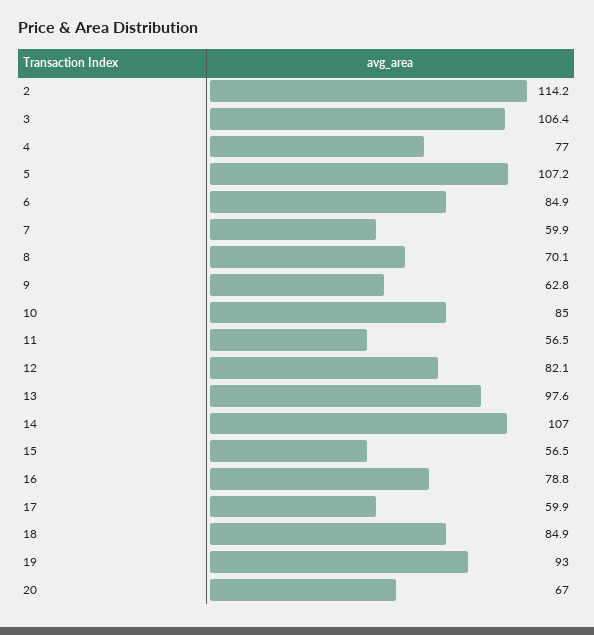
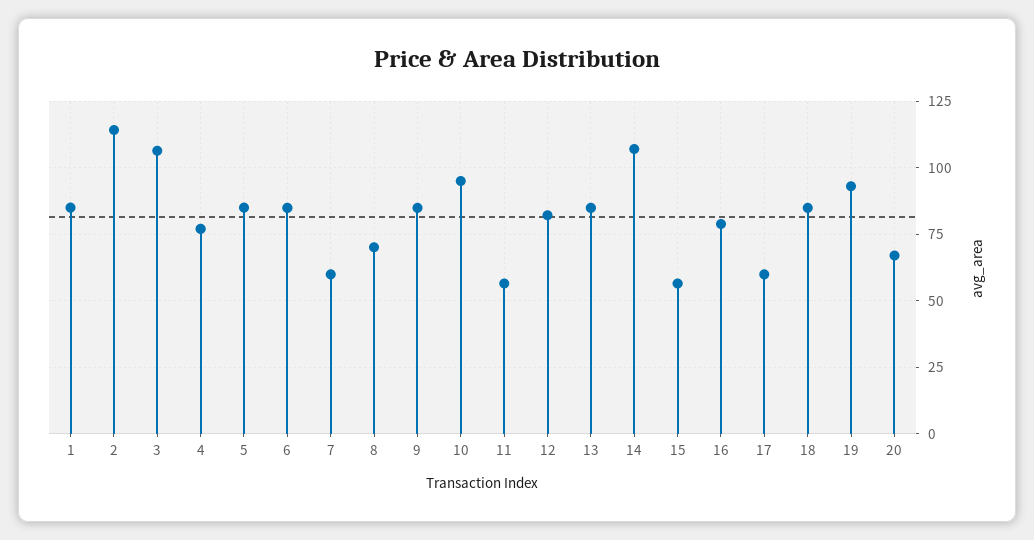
  {
    "2": 114.2,
    "3": 106.4,
    "4": 77,
-   "5": 107.2,
+   "5": 85,
    "6": 84.9,
    "7": 59.9,
    "8": 70.1,
-   "9": 62.8,
+   "9": 85,
-   "10": 85,
+   "10": 95,
    "11": 56.5,
    "12": 82.1,
-   "13": 97.6,
+   "13": 85,
    "14": 107,
    "15": 56.5,
    "16": 78.8,
    "17": 59.9,
    "18": 84.9,
    "19": 93,
-   "20": 67
+   "20": 67,
+   "1": 85
  }

